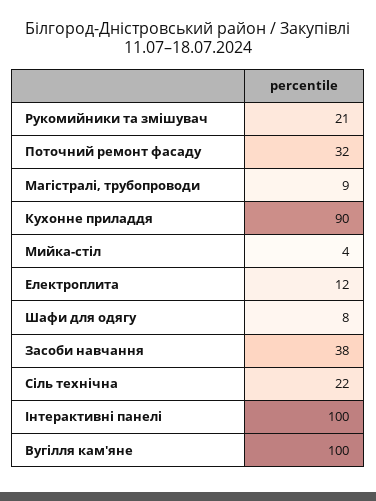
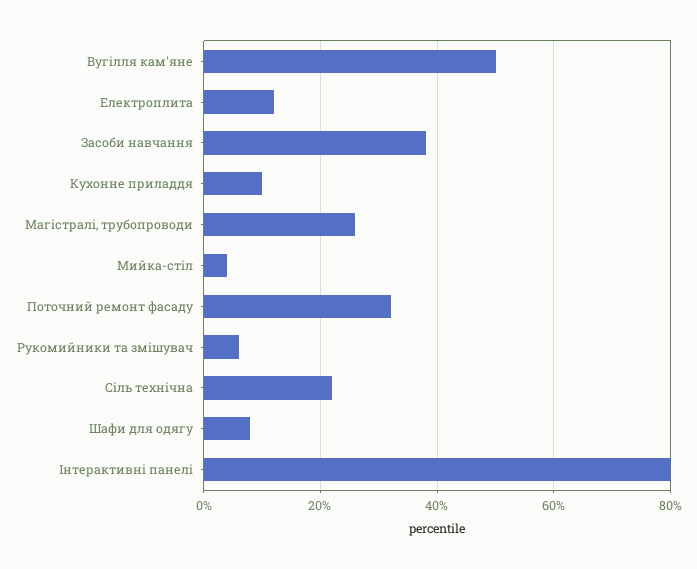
  {
-   "Рукомийники та змішувач": 21,
+   "Рукомийники та змішувач": 5,
    "Поточний ремонт фасаду": 32,
-   "Магістралі, трубопроводи": 9,
+   "Магістралі, трубопроводи": 25,
-   "Кухонне приладдя": 90,
+   "Кухонне приладдя": 10,
    "Мийка-стіл": 4,
    "Електроплита": 12,
    "Шафи для одягу": 8,
    "Засоби навчання": 38,
    "Сіль технічна": 22,
-   "Інтерактивні панелі": 100,
+   "Інтерактивні панелі": 80,
-   "Вугілля кам'яне": 100
+   "Вугілля кам'яне": 50
  }

